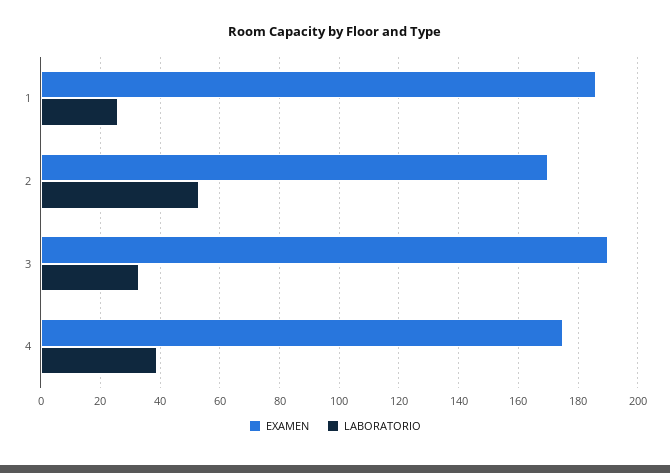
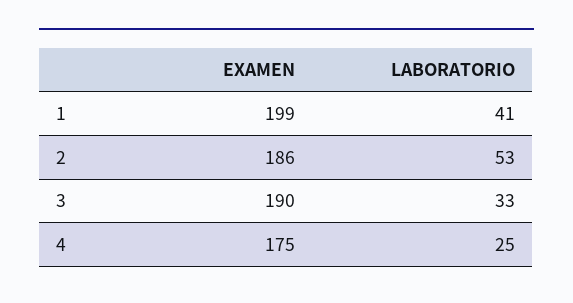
  {
    "EXAMEN": {
-     "1": 185,
+     "1": 199,
-     "2": 170,
+     "2": 186,
      "3": 190,
      "4": 175
    },
    "LABORATORIO": {
-     "1": 25,
+     "1": 41,
      "2": 53,
      "3": 33,
-     "4": 40
+     "4": 25
    }
  }

